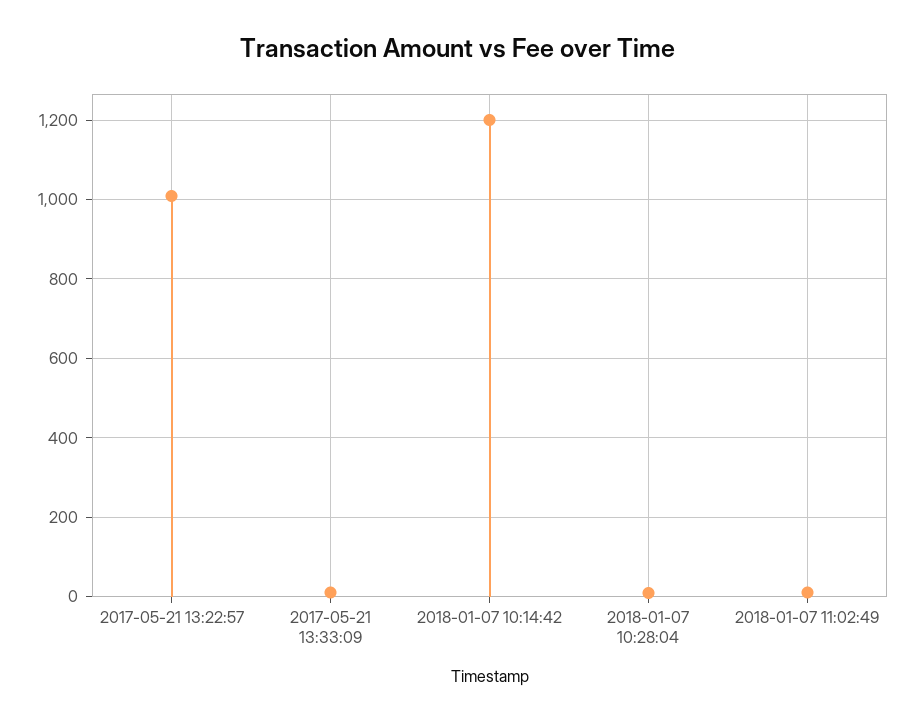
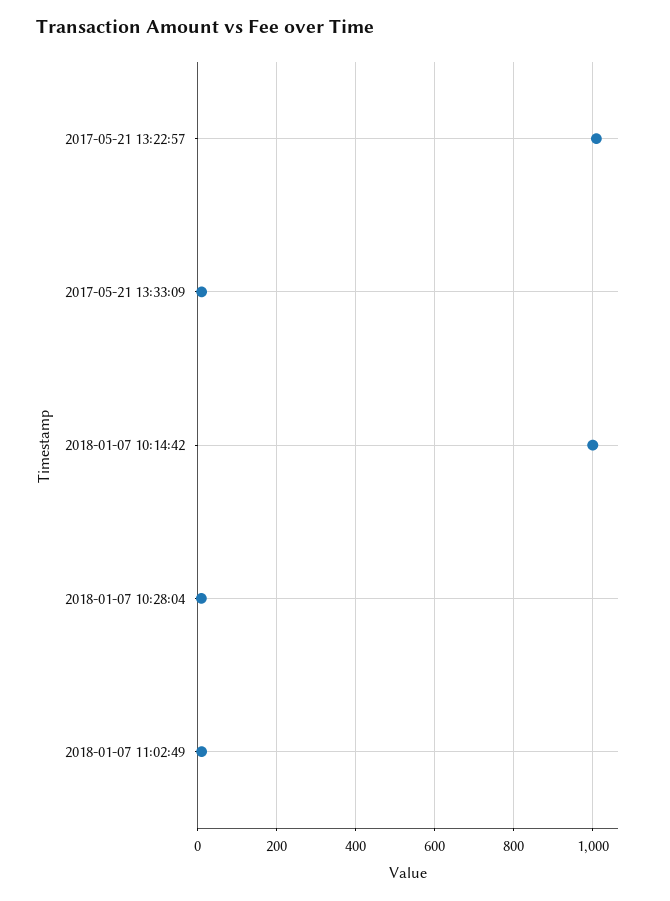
  {
    "2017-05-21 13:22:57": 1000,
    "2017-05-21 13:33:09": 20,
-   "2018-01-07 10:14:42": 1200,
+   "2018-01-07 10:14:42": 1000,
    "2018-01-07 10:28:04": 0,
    "2018-01-07 11:02:49": 20
  }

